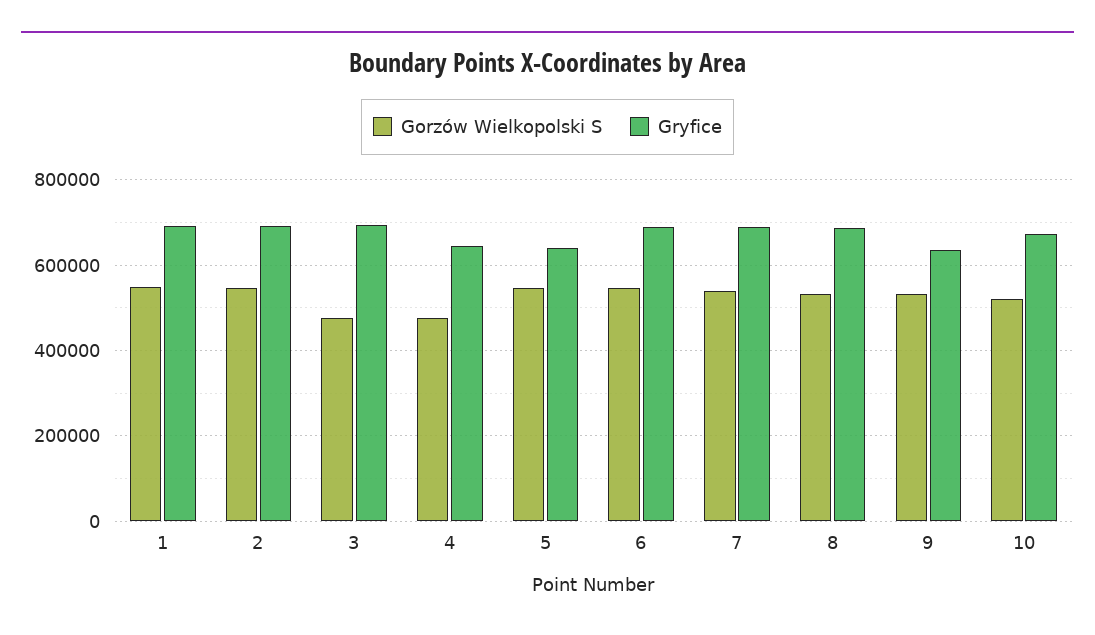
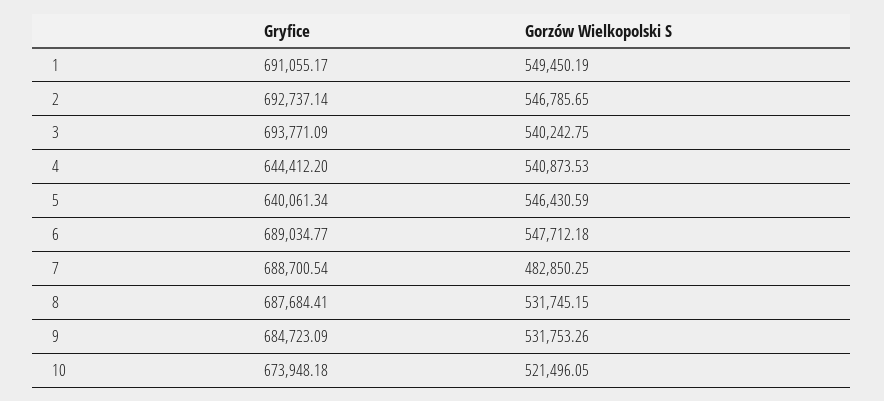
  {
    "Gorzów Wielkopolski S": {
      "1": 549450.19,
      "2": 546785.65,
-     "3": 480000,
+     "3": 540242.75,
-     "4": 480000,
+     "4": 540873.53,
      "5": 546430.59,
      "6": 547712.18,
-     "7": 540000,
+     "7": 482850.25,
      "8": 531745.15,
      "9": 531753.26,
      "10": 521496.05
    },
    "Gryfice": {
      "1": 691055.17,
      "2": 692737.14,
      "3": 693771.09,
      "4": 644412.2,
      "5": 640061.34,
      "6": 689034.77,
      "7": 688700.54,
      "8": 687684.41,
-     "9": 640000,
+     "9": 684723.09,
      "10": 673948.18
    }
  }

